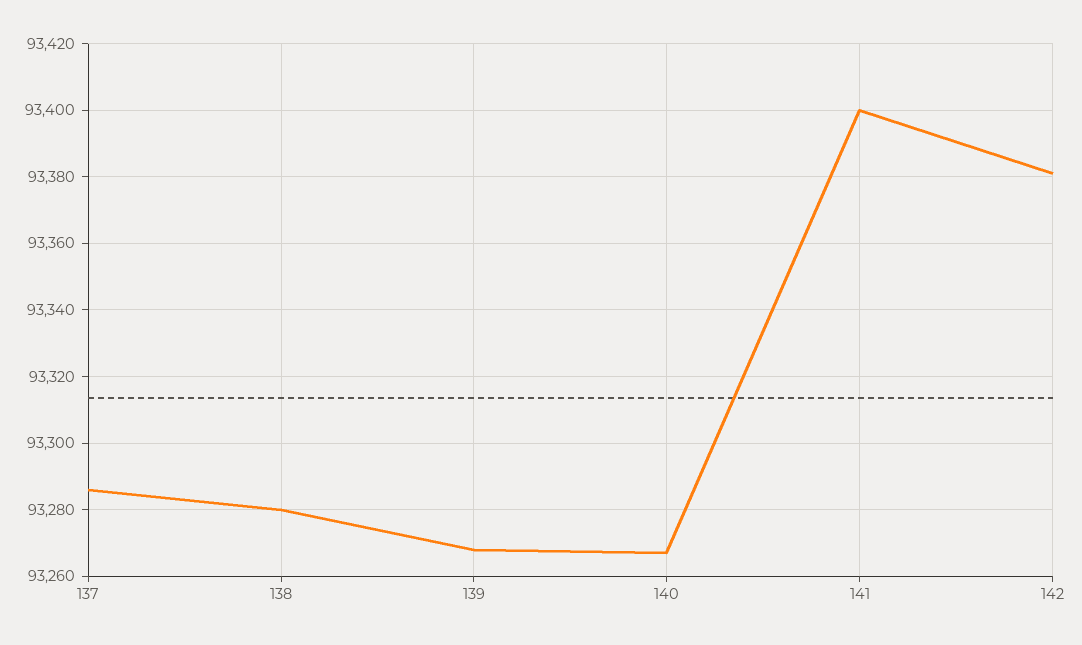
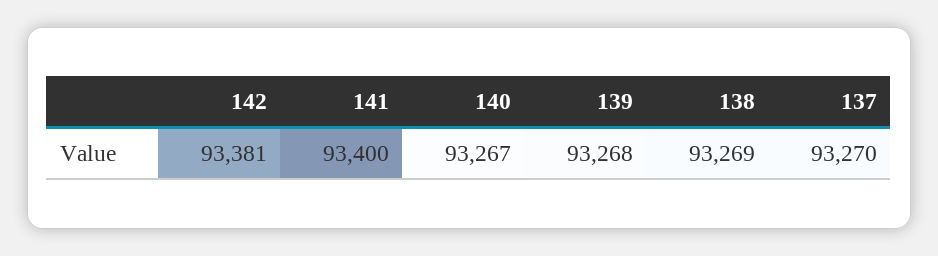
  {
-   "137": 93285,
+   "137": 93270,
-   "138": 93280,
+   "138": 93269,
    "139": 93268,
    "140": 93267,
    "141": 93400,
    "142": 93381
  }

